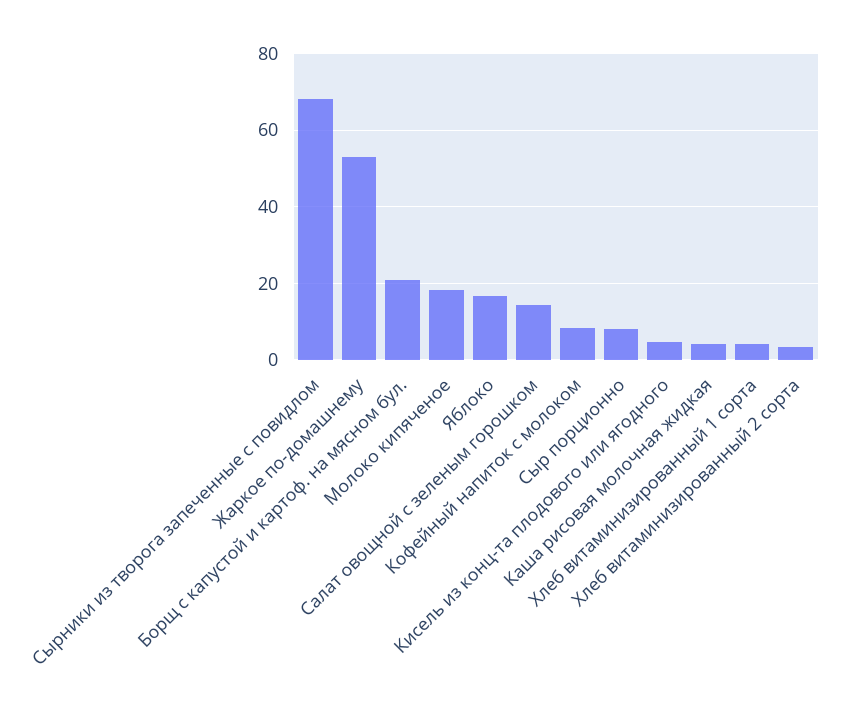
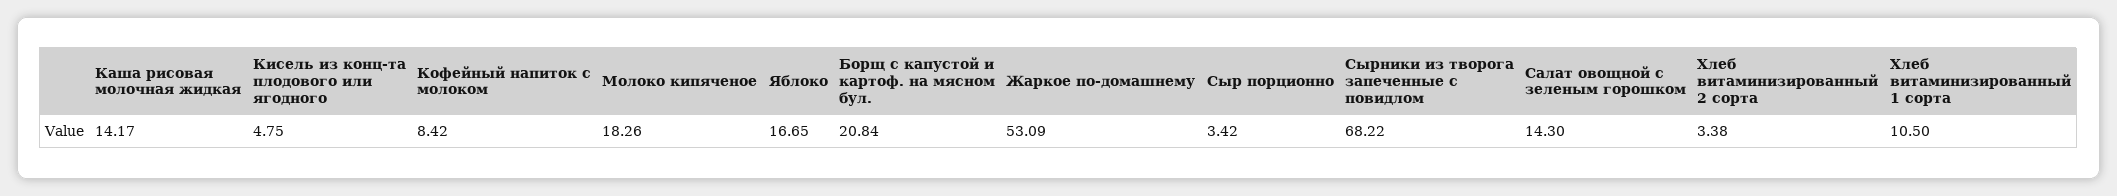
  {
    "Сырники из творога запеченные с повидлом": 68.22,
    "Жаркое по-домашнему": 53.09,
    "Борщ с капустой и картоф. на мясном бул.": 20.84,
    "Молоко кипяченое": 18.26,
    "Яблоко": 16.65,
    "Салат овощной с зеленым горошком": 14.3,
    "Кофейный напиток с молоком": 8.42,
-   "Сыр порционно": 8,
+   "Сыр порционно": 3.42,
    "Кисель из конц-та плодового или ягодного": 4.75,
-   "Каша рисовая молочная жидкая": 4,
+   "Каша рисовая молочная жидкая": 14.17,
-   "Хлеб витаминизированный 1 сорта": 4,
+   "Хлеб витаминизированный 1 сорта": 10.5,
    "Хлеб витаминизированный 2 сорта": 3.38
  }

